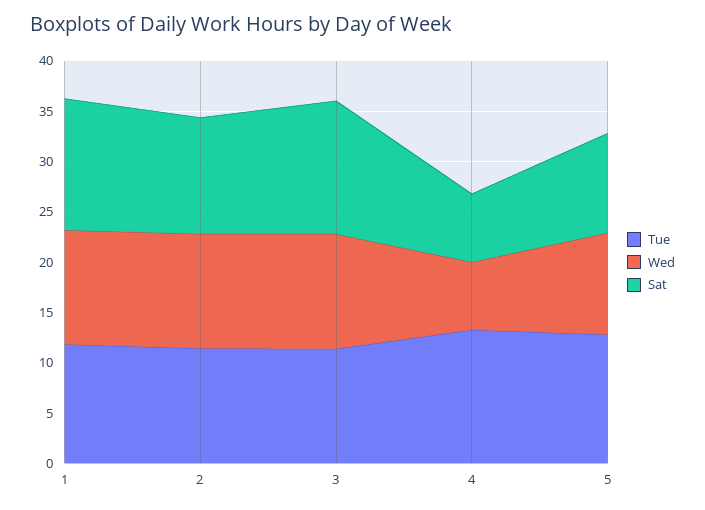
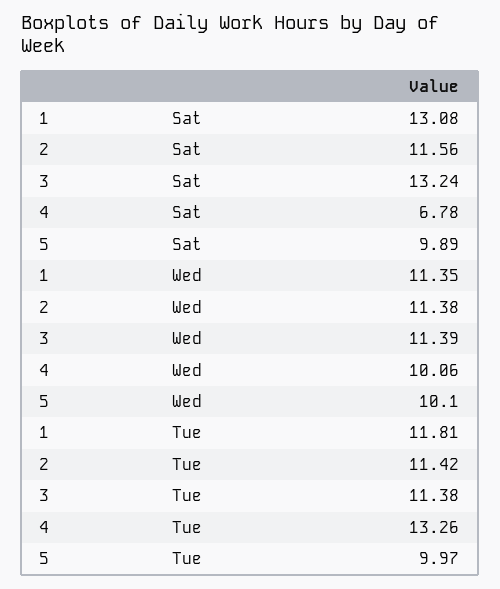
  {
    "Tue": {
      "1": 11.81,
      "2": 11.42,
      "3": 11.38,
      "4": 13.26,
-     "5": 13
+     "5": 9.97
    },
    "Wed": {
      "1": 11.35,
      "2": 11.38,
      "3": 11.39,
-     "4": 7,
+     "4": 10.06,
      "5": 10.1
    },
    "Sat": {
      "1": 13.08,
      "2": 11.56,
      "3": 13.24,
      "4": 6.78,
      "5": 9.89
    }
  }

